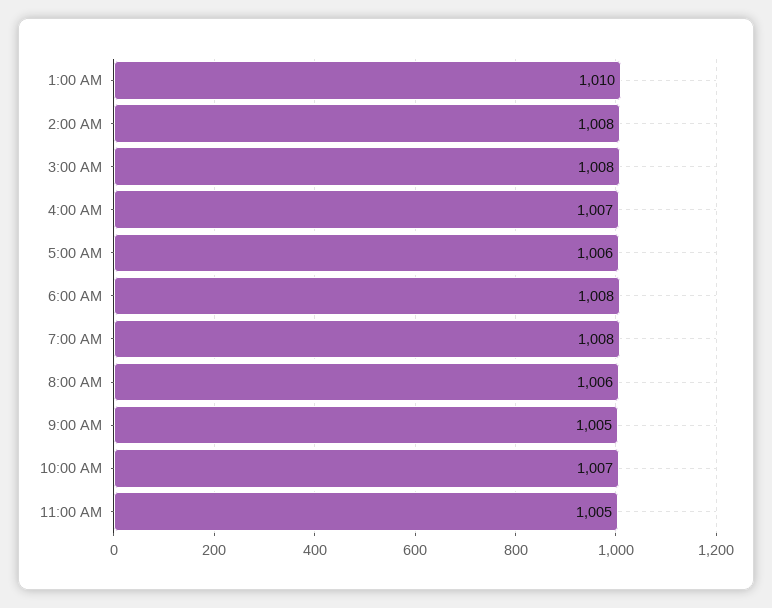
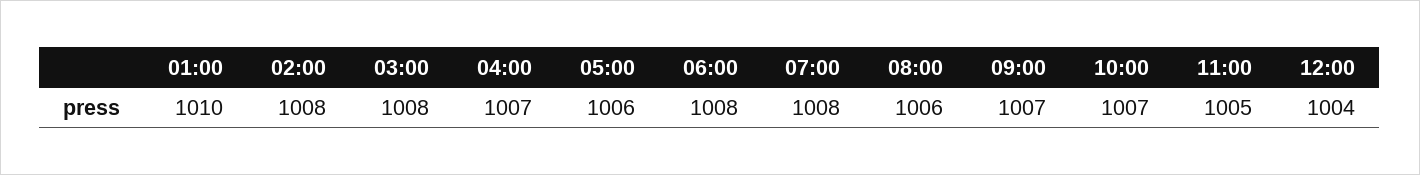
  {
    "1:00 AM": 1010,
    "2:00 AM": 1008,
    "3:00 AM": 1008,
    "4:00 AM": 1007,
    "5:00 AM": 1006,
    "6:00 AM": 1008,
    "7:00 AM": 1008,
    "8:00 AM": 1006,
-   "9:00 AM": 1005,
+   "9:00 AM": 1007,
    "10:00 AM": 1007,
-   "11:00 AM": 1005
+   "11:00 AM": 1005,
+   "12:00": 1004
  }

